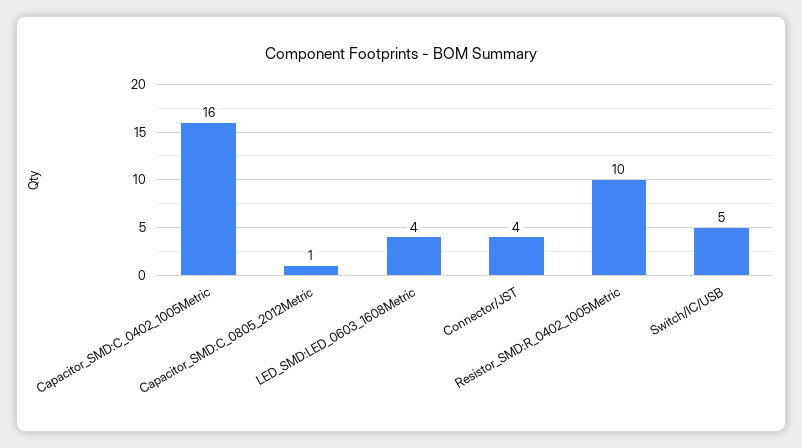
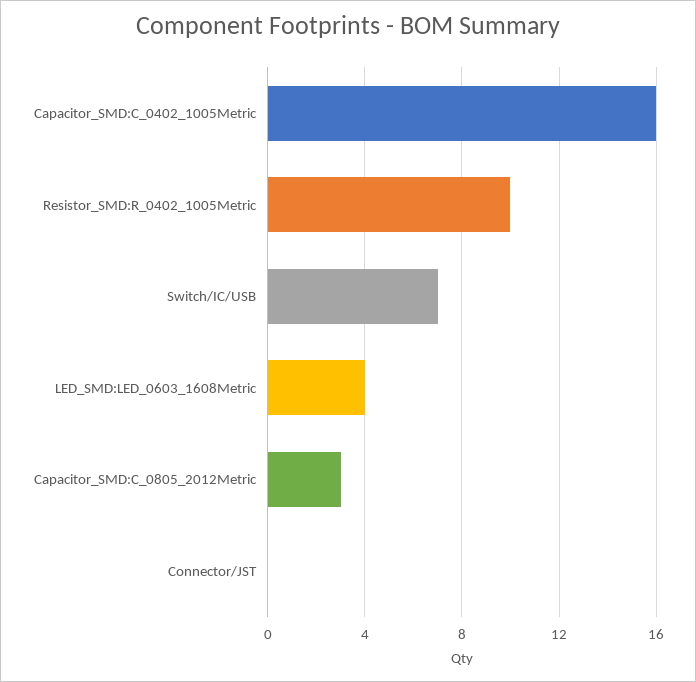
  {
    "Capacitor_SMD:C_0402_1005Metric": 16,
-   "Capacitor_SMD:C_0805_2012Metric": 1,
+   "Capacitor_SMD:C_0805_2012Metric": 3,
    "LED_SMD:LED_0603_1608Metric": 4,
-   "Connector/JST": 4,
+   "Connector/JST": 0,
    "Resistor_SMD:R_0402_1005Metric": 10,
-   "Switch/IC/USB": 5
+   "Switch/IC/USB": 7
  }

